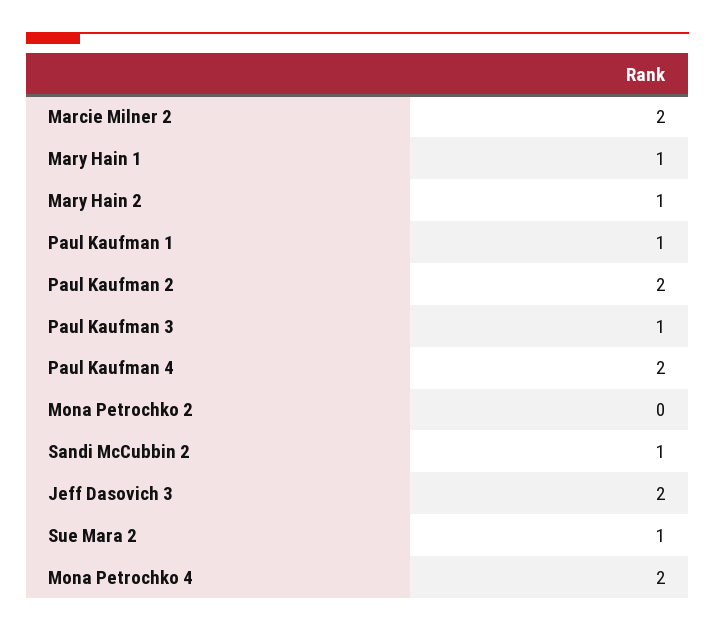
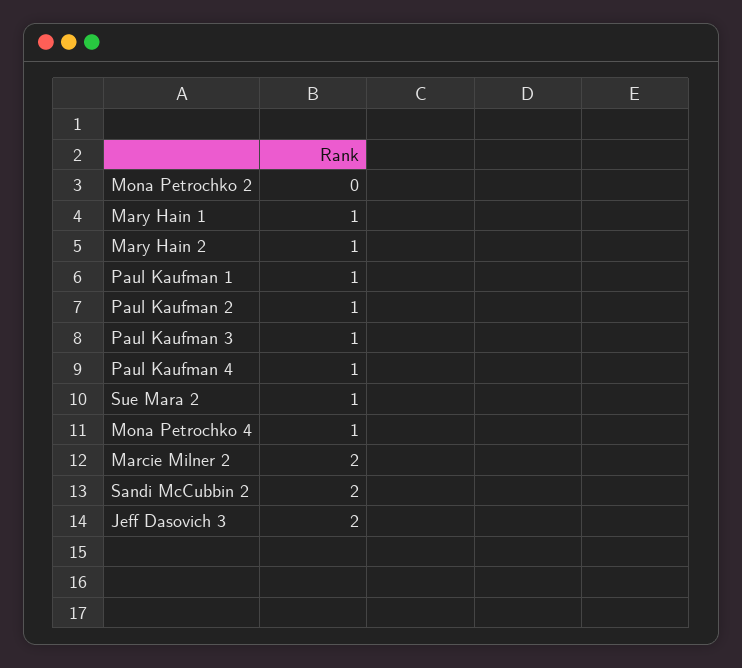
  {
    "Marcie Milner 2": 2,
    "Mary Hain 1": 1,
    "Mary Hain 2": 1,
    "Paul Kaufman 1": 1,
-   "Paul Kaufman 2": 2,
+   "Paul Kaufman 2": 1,
    "Paul Kaufman 3": 1,
-   "Paul Kaufman 4": 2,
+   "Paul Kaufman 4": 1,
    "Mona Petrochko 2": 0,
-   "Sandi McCubbin 2": 1,
+   "Sandi McCubbin 2": 2,
    "Jeff Dasovich 3": 2,
    "Sue Mara 2": 1,
-   "Mona Petrochko 4": 2
+   "Mona Petrochko 4": 1
  }

